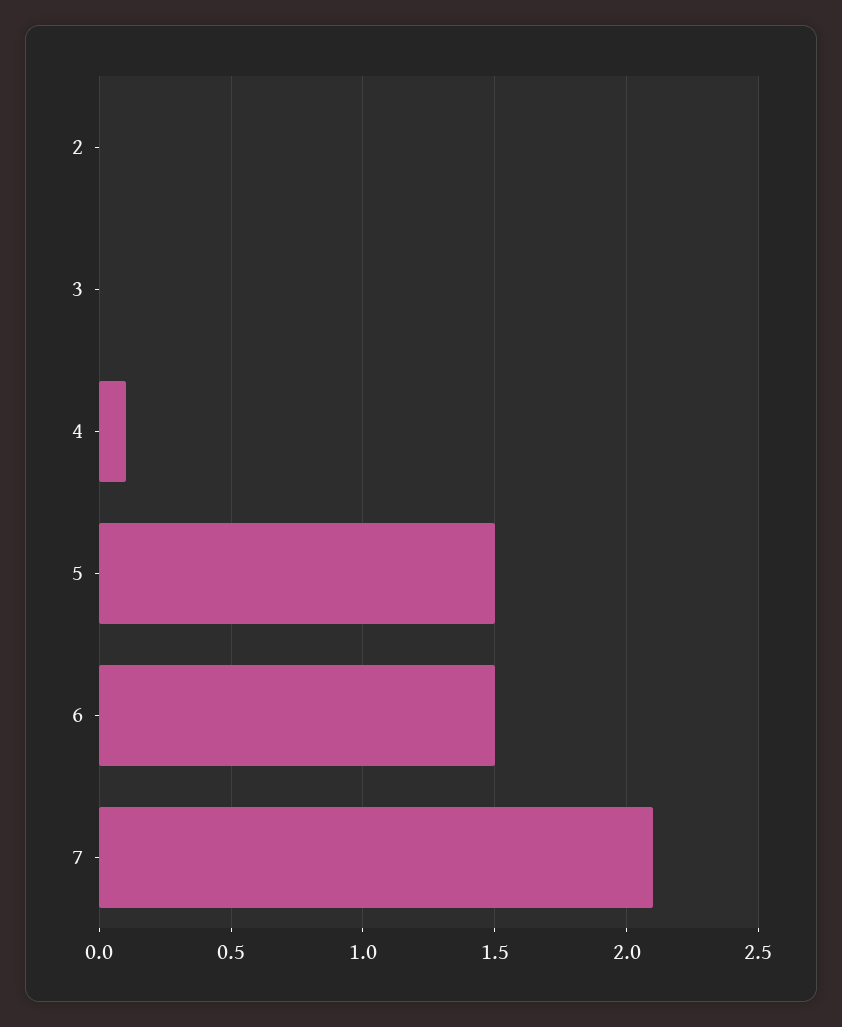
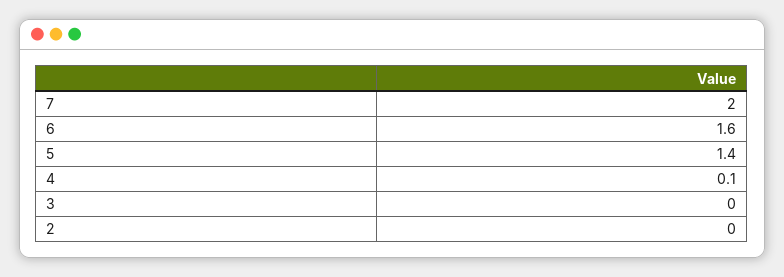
  {
    "2": 0,
    "3": 0,
    "4": 0.1,
-   "5": 1.5,
+   "5": 1.4,
-   "6": 1.5,
+   "6": 1.6,
-   "7": 2.1
+   "7": 2
  }

